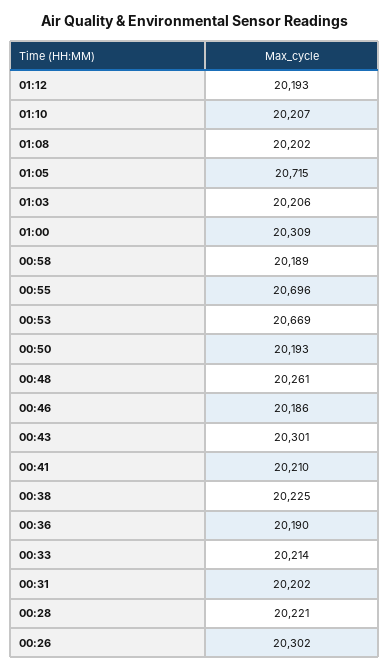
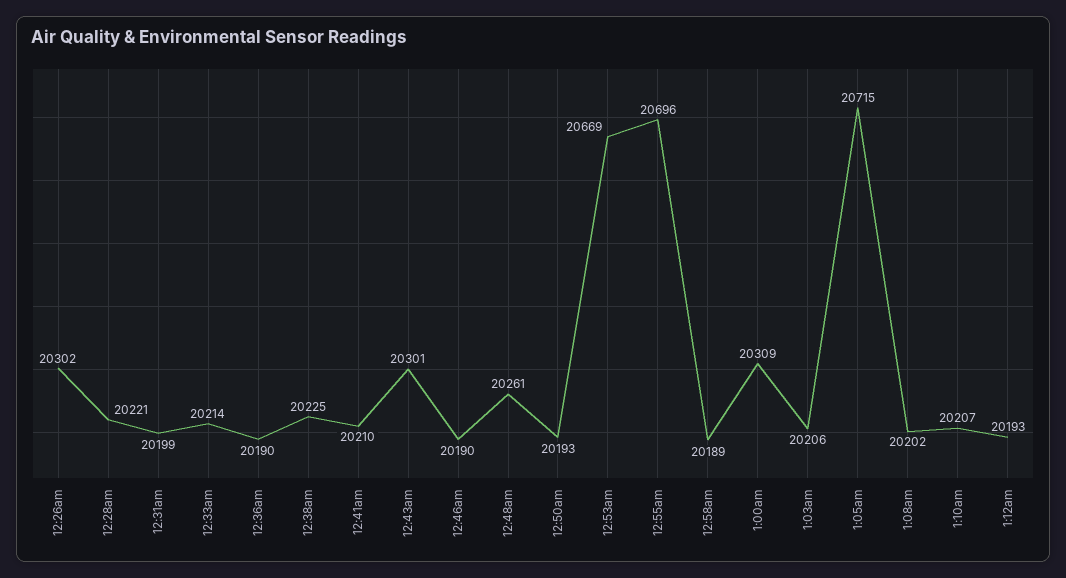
  {
    "01:12": 20193,
    "01:10": 20207,
    "01:08": 20202,
    "01:05": 20715,
    "01:03": 20206,
    "01:00": 20309,
    "00:58": 20189,
    "00:55": 20696,
    "00:53": 20669,
    "00:50": 20193,
    "00:48": 20261,
-   "00:46": 20186,
+   "00:46": 20190,
    "00:43": 20301,
    "00:41": 20210,
    "00:38": 20225,
    "00:36": 20190,
    "00:33": 20214,
-   "00:31": 20202,
+   "00:31": 20199,
    "00:28": 20221,
    "00:26": 20302
  }

